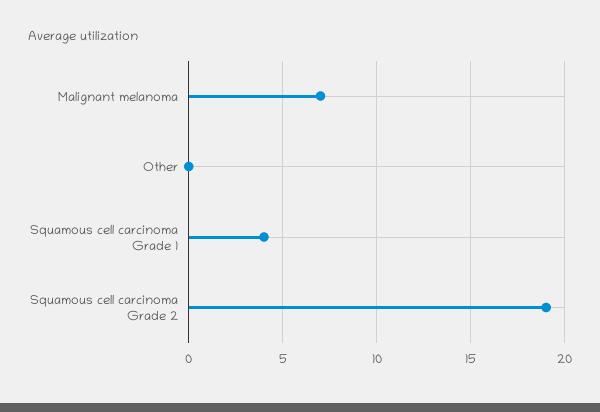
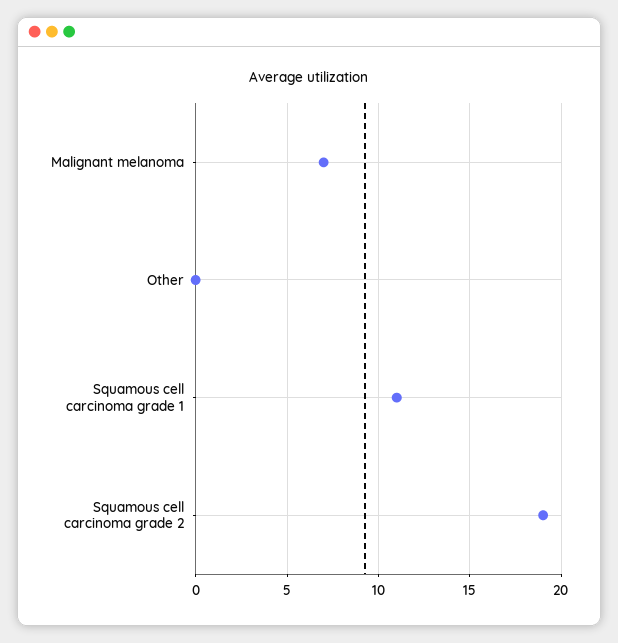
  {
    "Malignant melanoma": 7,
    "Other": 0,
-   "Squamous cell carcinoma Grade 1": 4,
+   "Squamous cell carcinoma Grade 1": 11,
    "Squamous cell carcinoma Grade 2": 19
  }

